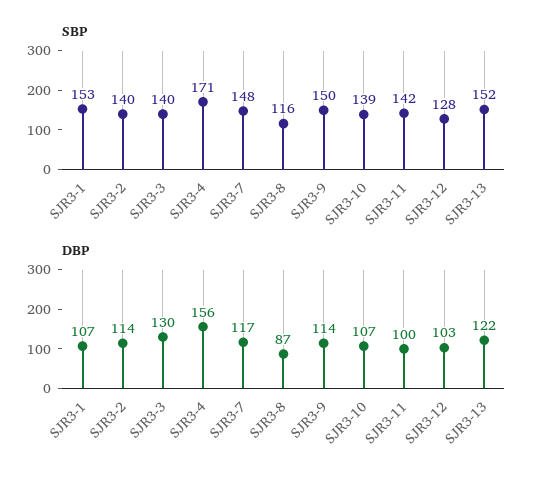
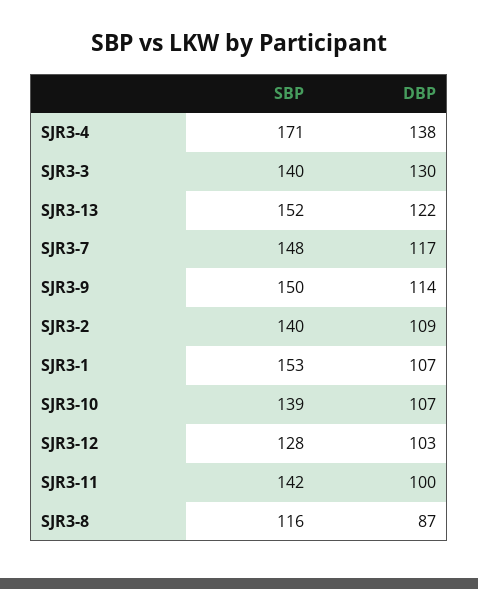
  {
    "SBP": {
      "SJR3-1": 153,
      "SJR3-2": 140,
      "SJR3-3": 140,
      "SJR3-4": 171,
      "SJR3-7": 148,
      "SJR3-8": 116,
      "SJR3-9": 150,
      "SJR3-10": 139,
      "SJR3-11": 142,
      "SJR3-12": 128,
      "SJR3-13": 152
    },
    "DBP": {
      "SJR3-1": 107,
-     "SJR3-2": 114,
+     "SJR3-2": 109,
      "SJR3-3": 130,
-     "SJR3-4": 156,
+     "SJR3-4": 138,
      "SJR3-7": 117,
      "SJR3-8": 87,
      "SJR3-9": 114,
      "SJR3-10": 107,
      "SJR3-11": 100,
      "SJR3-12": 103,
      "SJR3-13": 122
    }
  }

